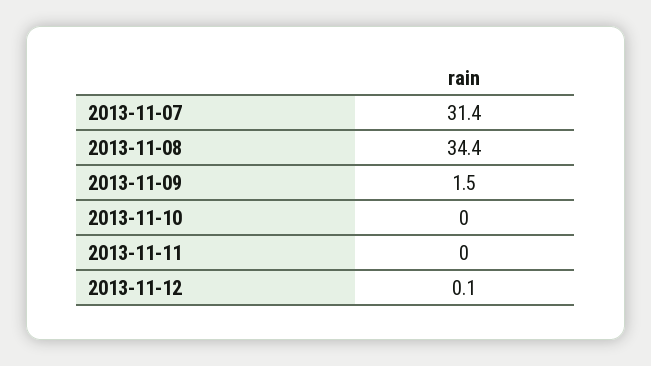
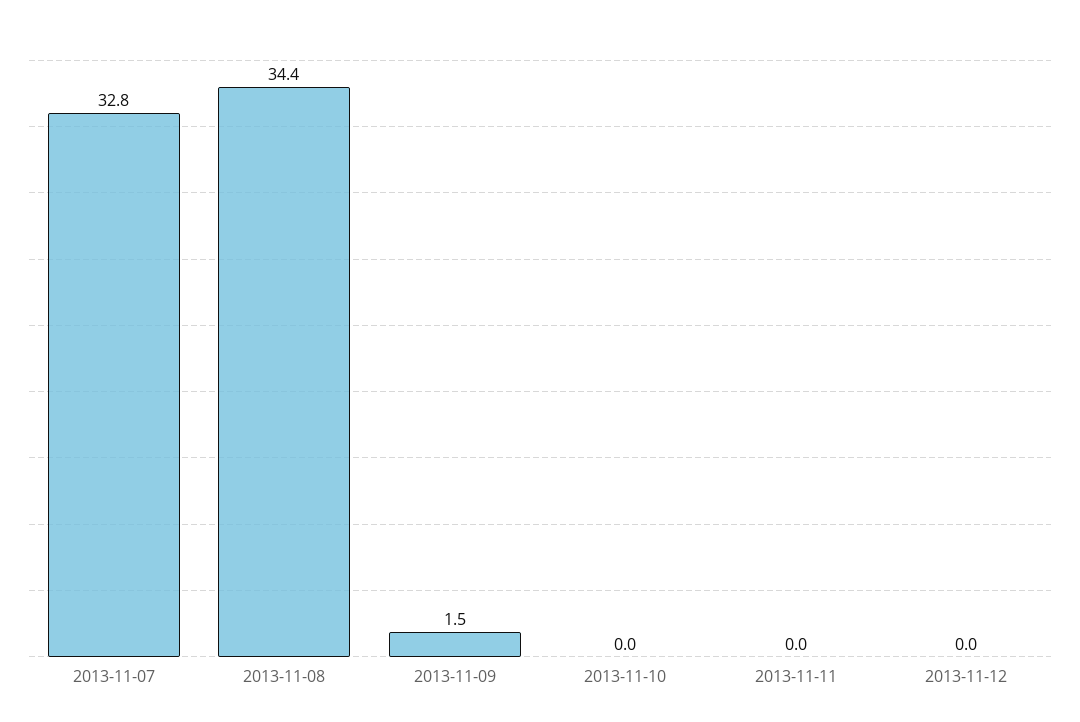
  {
-   "2013-11-07": 31.4,
+   "2013-11-07": 32.8,
    "2013-11-08": 34.4,
    "2013-11-09": 1.5,
    "2013-11-10": 0,
    "2013-11-11": 0,
-   "2013-11-12": 0.1
+   "2013-11-12": 0
  }

